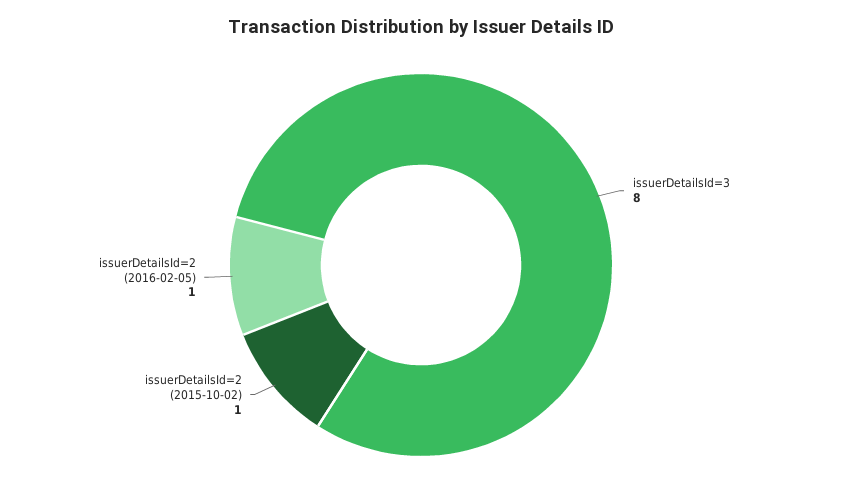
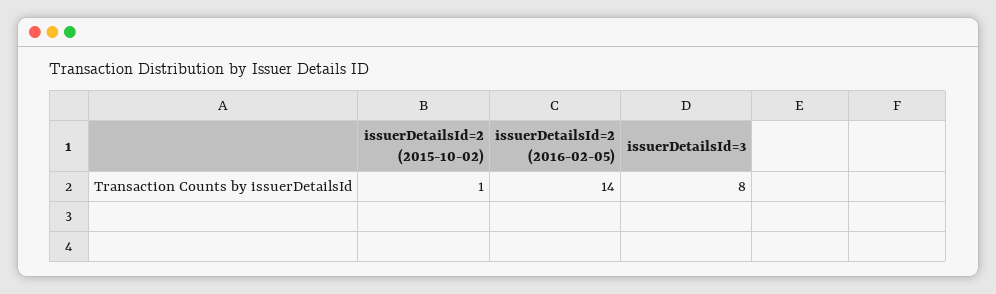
  {
    "issuerDetailsId=3": 8,
    "issuerDetailsId=2 (2015-10-02)": 1,
-   "issuerDetailsId=2 (2016-02-05)": 1
+   "issuerDetailsId=2 (2016-02-05)": 14
  }

